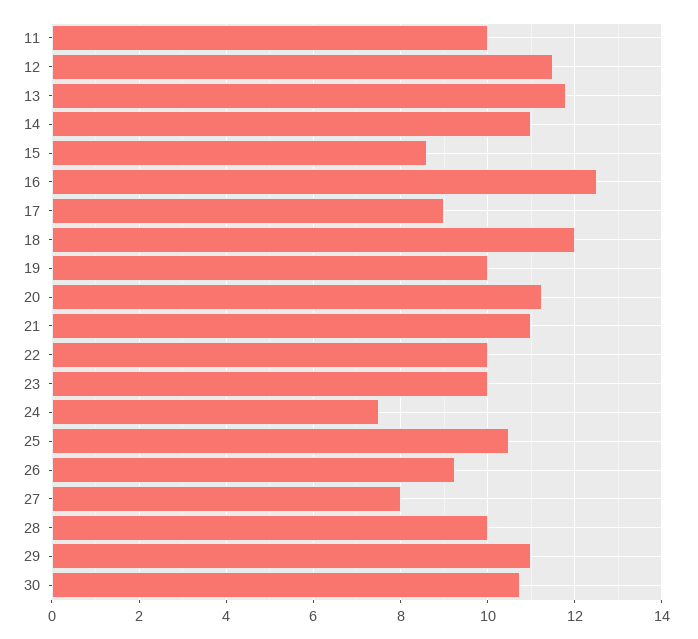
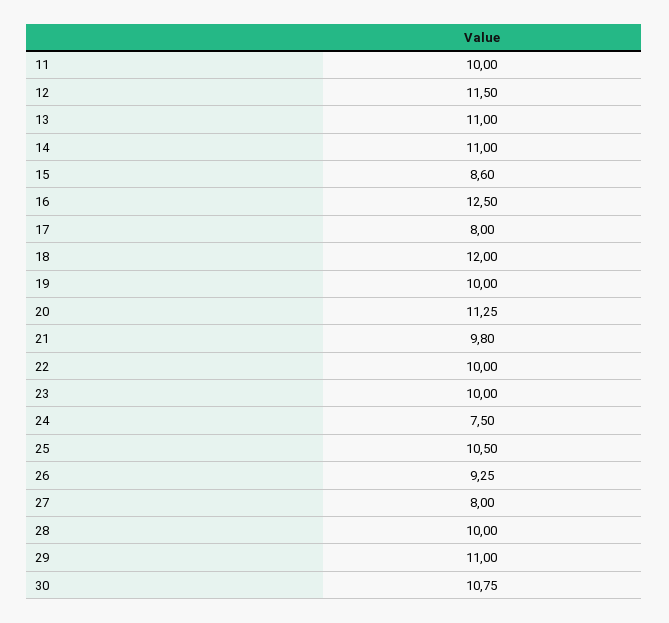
  {
    "11": 10,
    "12": 11.5,
-   "13": 11.8,
+   "13": 11,
    "14": 11,
    "15": 8.6,
    "16": 12.5,
-   "17": 9,
+   "17": 8,
    "18": 12,
    "19": 10,
    "20": 11.25,
-   "21": 11,
+   "21": 9.8,
    "22": 10,
    "23": 10,
    "24": 7.5,
    "25": 10.5,
    "26": 9.25,
    "27": 8,
    "28": 10,
    "29": 11,
    "30": 10.75
  }

